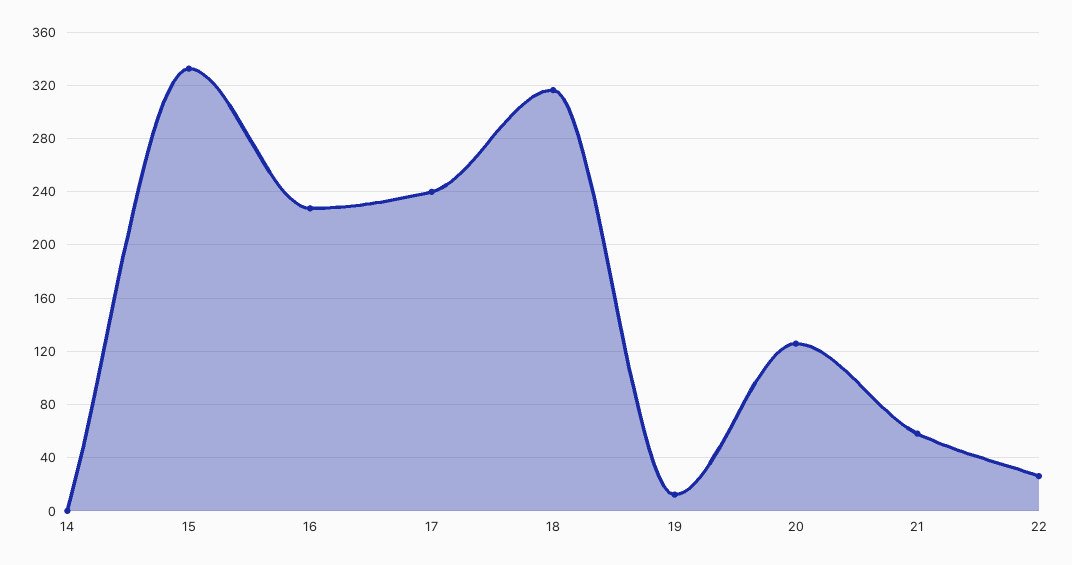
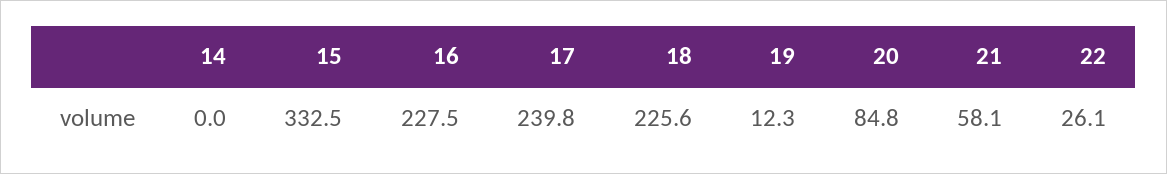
  {
    "14": 0,
    "15": 332.5,
    "16": 227.5,
    "17": 239.8,
-   "18": 315,
+   "18": 225.6,
    "19": 12.3,
-   "20": 125,
+   "20": 84.8,
    "21": 58.1,
    "22": 26.1
  }

